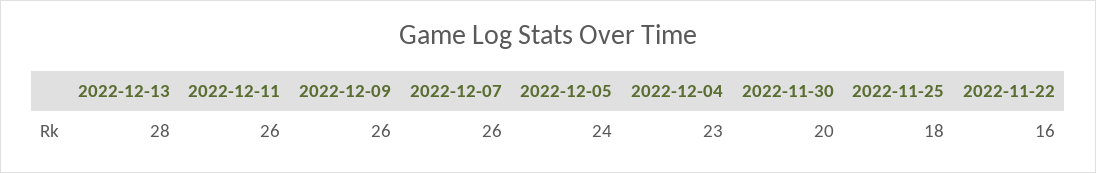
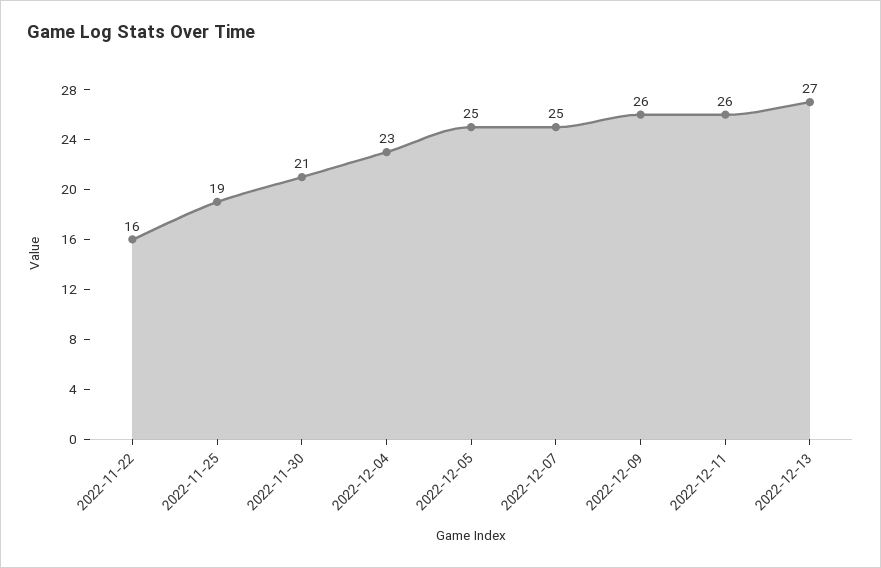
  {
-   "2022-12-13": 28,
+   "2022-12-13": 27,
    "2022-12-11": 26,
    "2022-12-09": 26,
-   "2022-12-07": 26,
+   "2022-12-07": 25,
-   "2022-12-05": 24,
+   "2022-12-05": 25,
    "2022-12-04": 23,
-   "2022-11-30": 20,
+   "2022-11-30": 21,
-   "2022-11-25": 18,
+   "2022-11-25": 19,
    "2022-11-22": 16
  }

